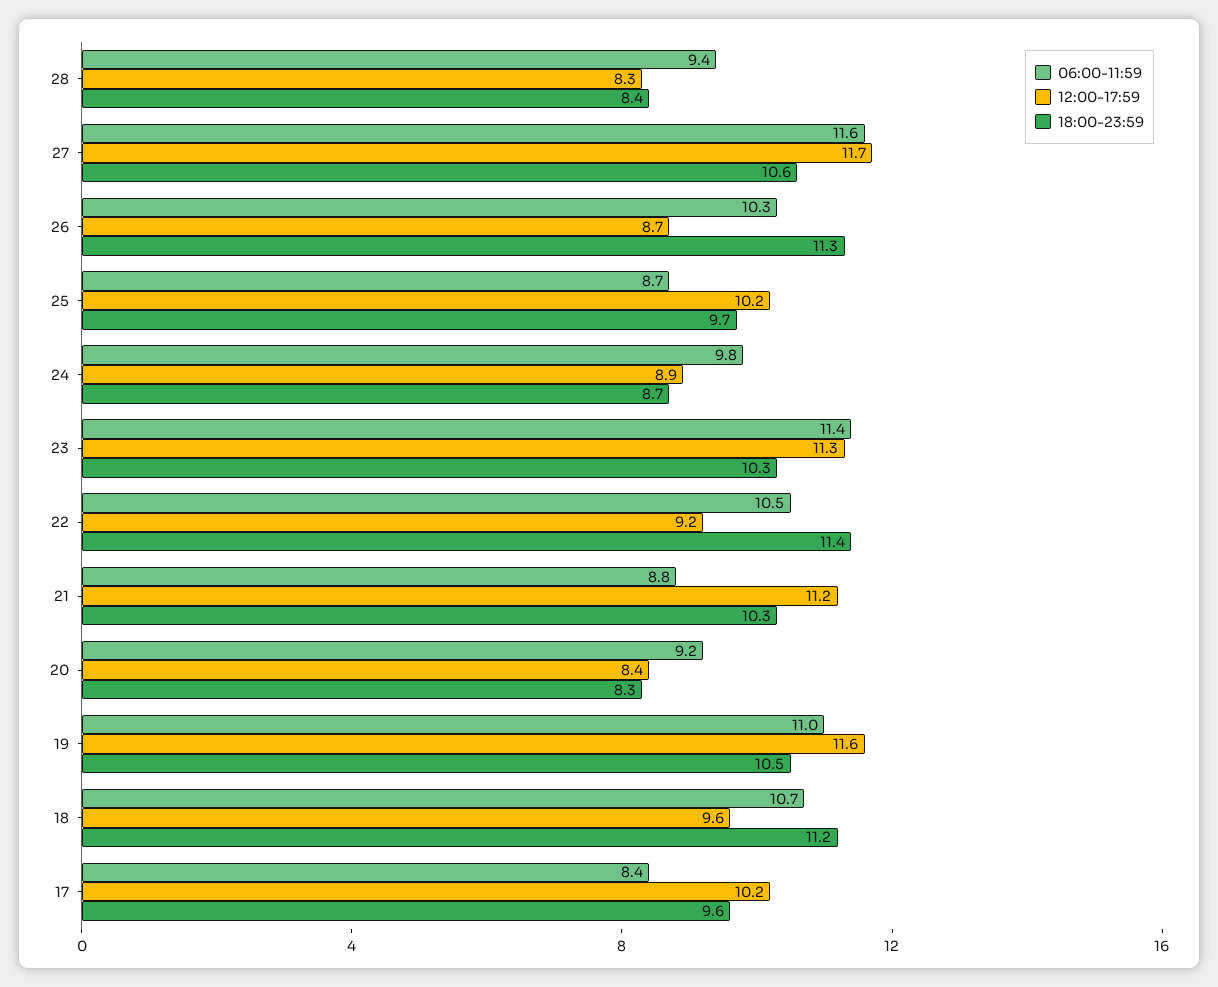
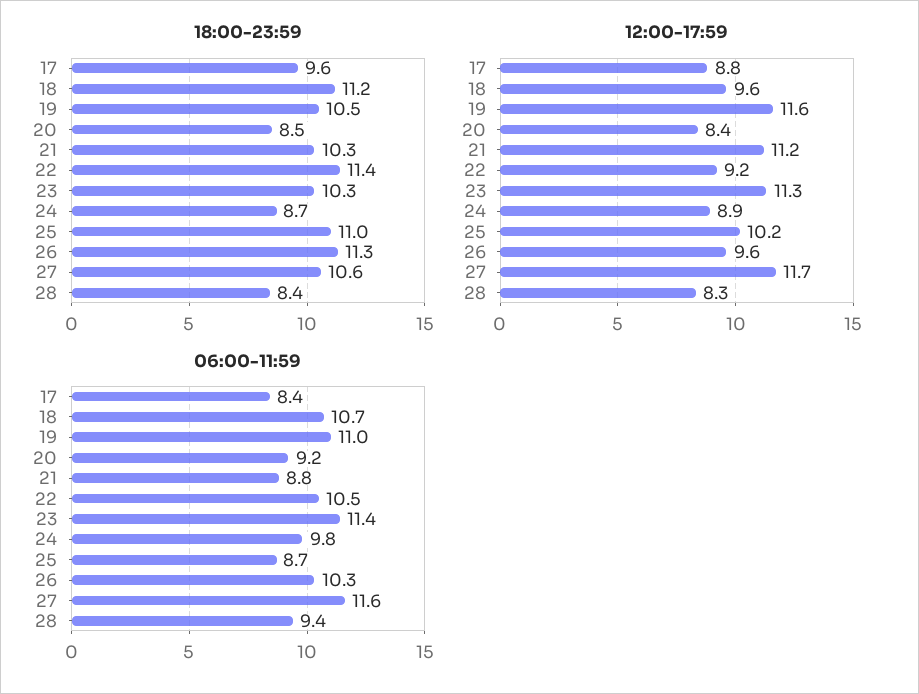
  {
    "06:00-11:59": {
      "28": 9.4,
      "27": 11.6,
      "26": 10.3,
      "25": 8.7,
      "24": 9.8,
      "23": 11.4,
      "22": 10.5,
      "21": 8.8,
      "20": 9.2,
      "19": 11,
      "18": 10.7,
      "17": 8.4
    },
    "12:00-17:59": {
      "28": 8.3,
      "27": 11.7,
-     "26": 8.7,
+     "26": 9.6,
      "25": 10.2,
      "24": 8.9,
      "23": 11.3,
      "22": 9.2,
      "21": 11.2,
      "20": 8.4,
      "19": 11.6,
      "18": 9.6,
-     "17": 10.2
+     "17": 8.8
    },
    "18:00-23:59": {
      "28": 8.4,
      "27": 10.6,
      "26": 11.3,
-     "25": 9.7,
+     "25": 11,
      "24": 8.7,
      "23": 10.3,
      "22": 11.4,
      "21": 10.3,
-     "20": 8.3,
+     "20": 8.5,
      "19": 10.5,
      "18": 11.2,
      "17": 9.6
    }
  }

